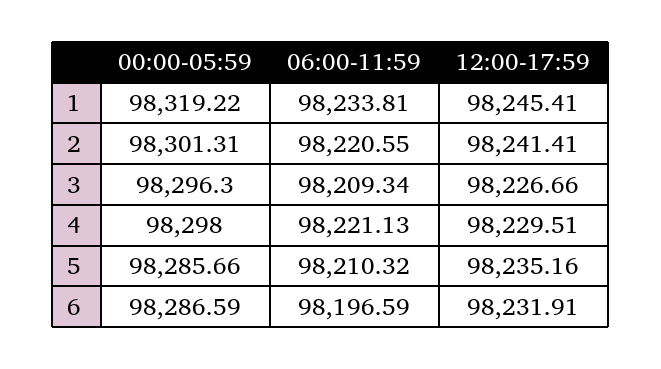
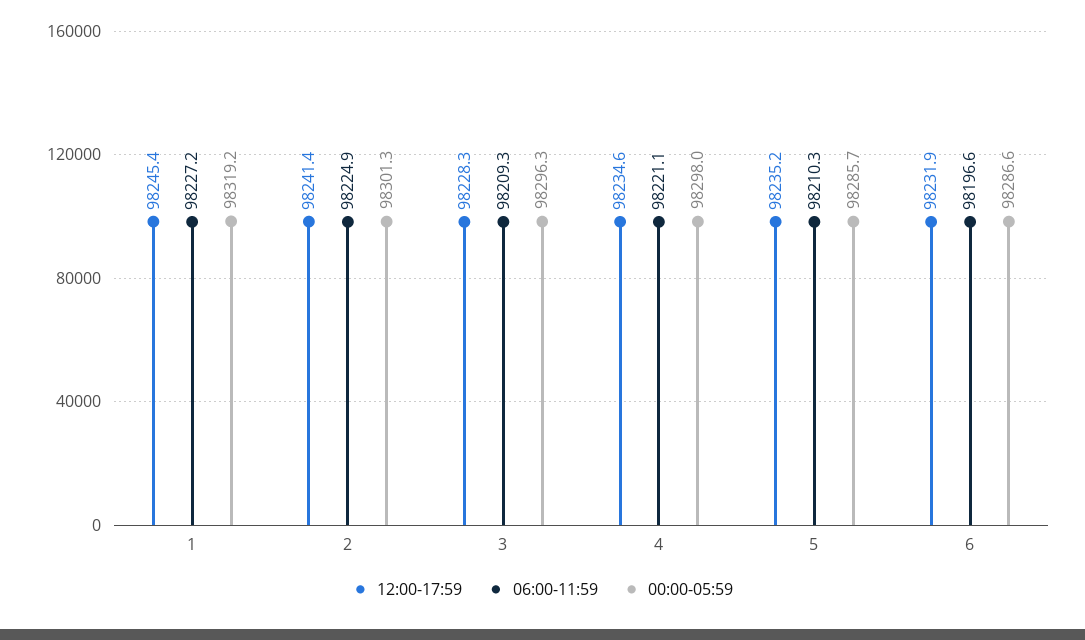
  {
    "00:00-05:59": {
      "1": 98319.22,
      "2": 98301.31,
      "3": 98296.3,
      "4": 98298,
      "5": 98285.66,
      "6": 98286.59
    },
    "06:00-11:59": {
-     "1": 98233.81,
+     "1": 98227.2,
-     "2": 98220.55,
+     "2": 98224.9,
      "3": 98209.34,
      "4": 98221.13,
      "5": 98210.32,
      "6": 98196.59
    },
    "12:00-17:59": {
      "1": 98245.41,
      "2": 98241.41,
-     "3": 98226.66,
+     "3": 98228.3,
-     "4": 98229.51,
+     "4": 98234.6,
      "5": 98235.16,
      "6": 98231.91
    }
  }

